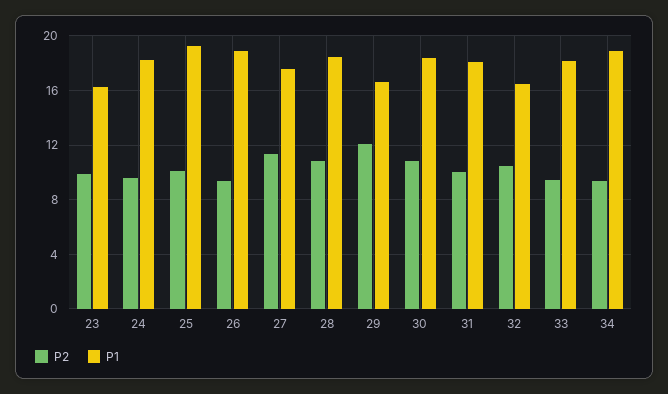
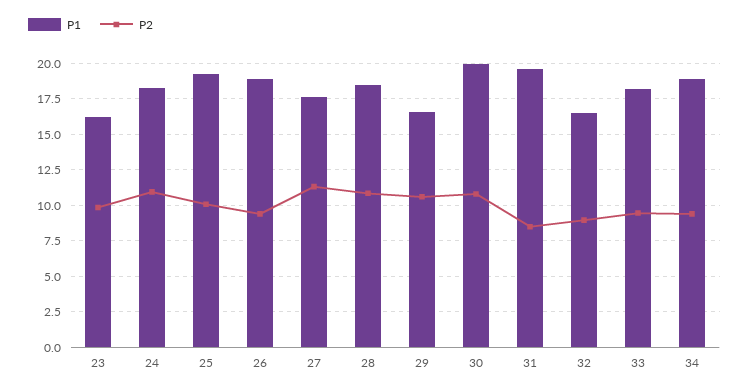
  {
    "P2": {
      "23": 10,
-     "24": 9.5,
+     "24": 11,
      "25": 10,
      "26": 9.5,
      "27": 11.5,
      "28": 11,
-     "29": 12,
+     "29": 10.5,
      "30": 11,
-     "31": 10,
+     "31": 8.5,
-     "32": 10.5,
+     "32": 9,
      "33": 9.5,
      "34": 9.5
    },
    "P1": {
      "23": 16,
      "24": 18.5,
      "25": 19.5,
      "26": 19,
      "27": 17.5,
      "28": 18.5,
      "29": 16.5,
-     "30": 18.5,
+     "30": 20,
-     "31": 18,
+     "31": 19.5,
      "32": 16.5,
      "33": 18,
      "34": 19
    }
  }

